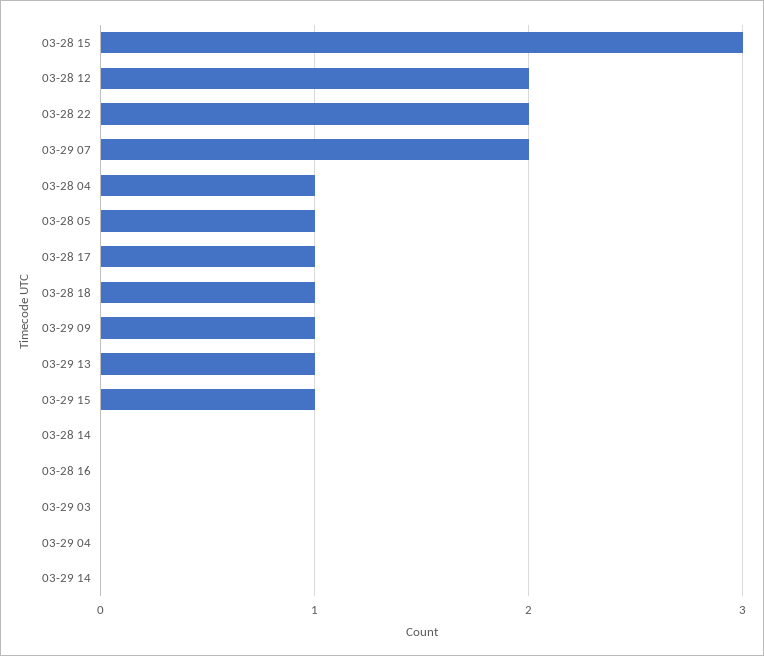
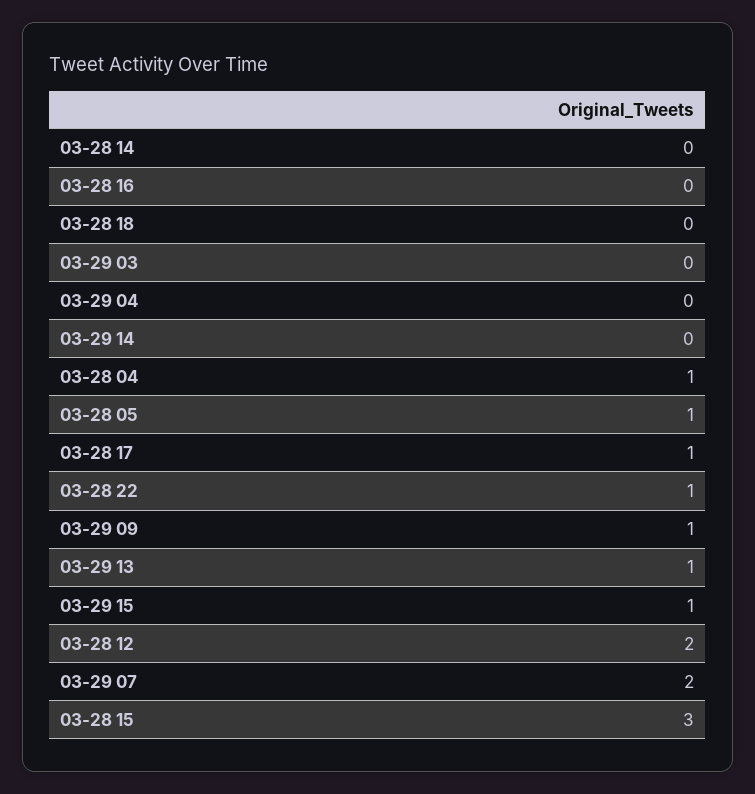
  {
    "03-28 15": 3,
    "03-28 12": 2,
-   "03-28 22": 2,
+   "03-28 22": 1,
    "03-29 07": 2,
    "03-28 04": 1,
    "03-28 05": 1,
    "03-28 17": 1,
-   "03-28 18": 1,
+   "03-28 18": 0,
    "03-29 09": 1,
    "03-29 13": 1,
    "03-29 15": 1,
    "03-28 14": 0,
    "03-28 16": 0,
    "03-29 03": 0,
    "03-29 04": 0,
    "03-29 14": 0
  }

